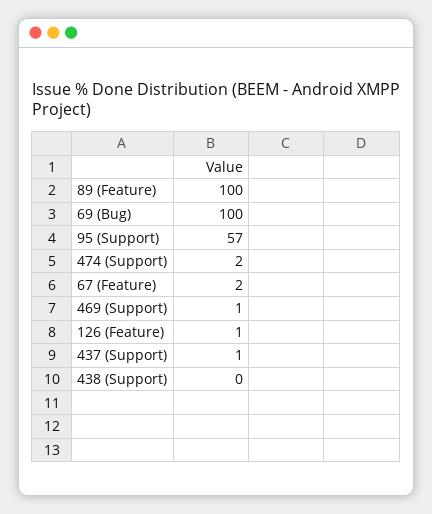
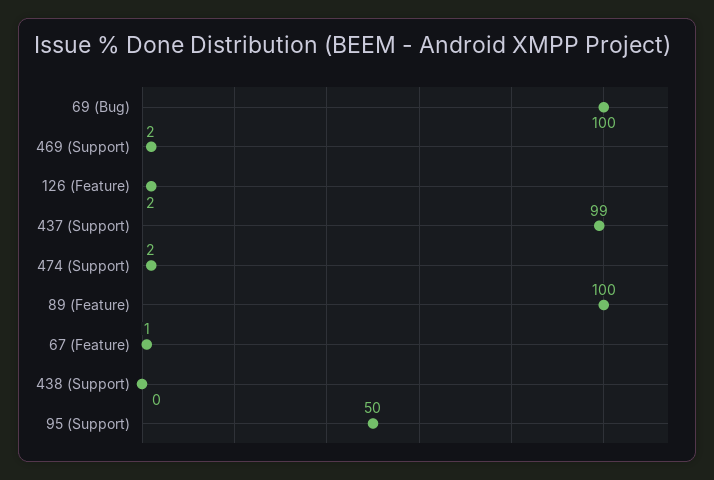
  {
    "89 (Feature)": 100,
    "69 (Bug)": 100,
-   "95 (Support)": 57,
+   "95 (Support)": 50,
    "474 (Support)": 2,
-   "67 (Feature)": 2,
+   "67 (Feature)": 1,
-   "469 (Support)": 1,
+   "469 (Support)": 2,
-   "126 (Feature)": 1,
+   "126 (Feature)": 2,
-   "437 (Support)": 1,
+   "437 (Support)": 99,
    "438 (Support)": 0
  }

